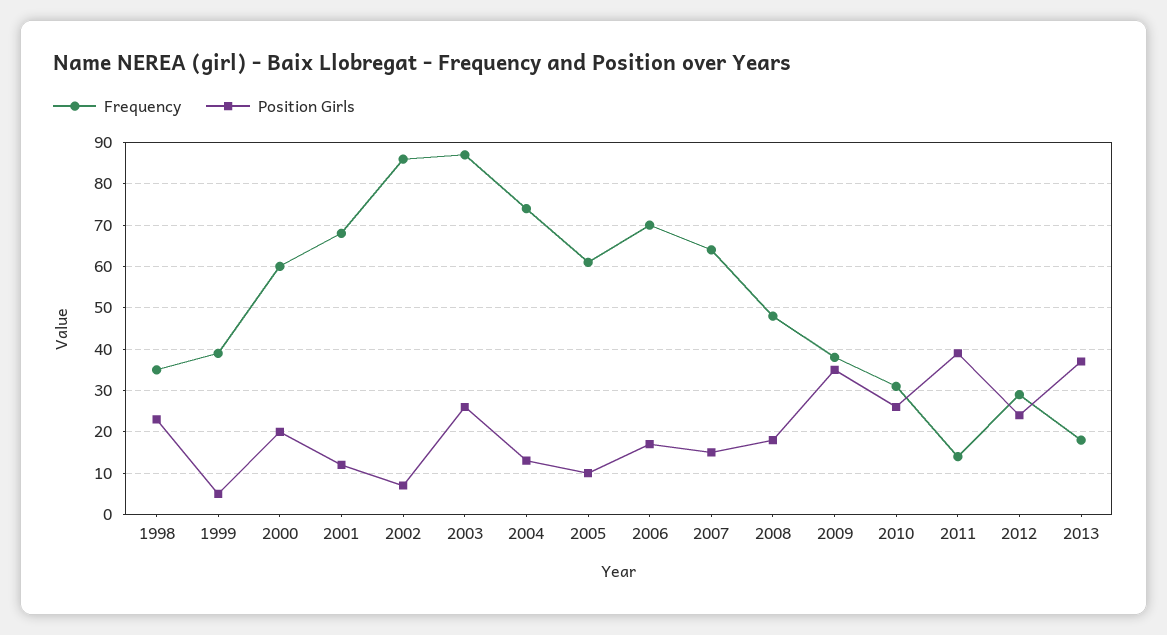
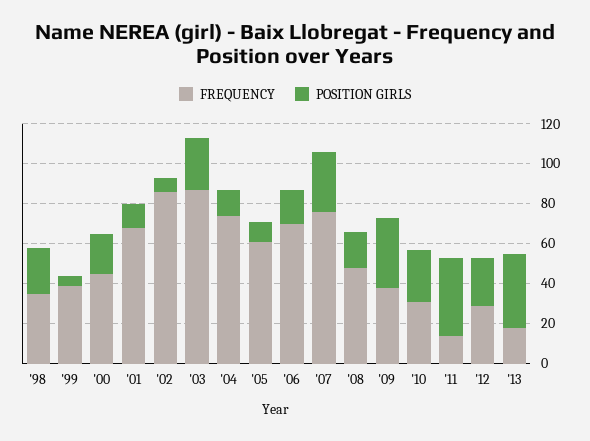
  {
    "Frequency": {
      "1998": 35,
      "1999": 40,
-     "2000": 60,
+     "2000": 45,
      "2001": 70,
      "2002": 85,
      "2003": 85,
      "2004": 75,
      "2005": 60,
      "2006": 70,
-     "2007": 65,
+     "2007": 75,
      "2008": 50,
      "2009": 40,
      "2010": 30,
      "2011": 15,
      "2012": 30,
      "2013": 20
    },
    "Position Girls": {
      "1998": 25,
      "1999": 5,
      "2000": 20,
      "2001": 10,
      "2002": 5,
      "2003": 25,
      "2004": 15,
      "2005": 10,
      "2006": 15,
-     "2007": 15,
+     "2007": 30,
      "2008": 20,
      "2009": 35,
      "2010": 25,
      "2011": 40,
      "2012": 25,
      "2013": 35
    }
  }

